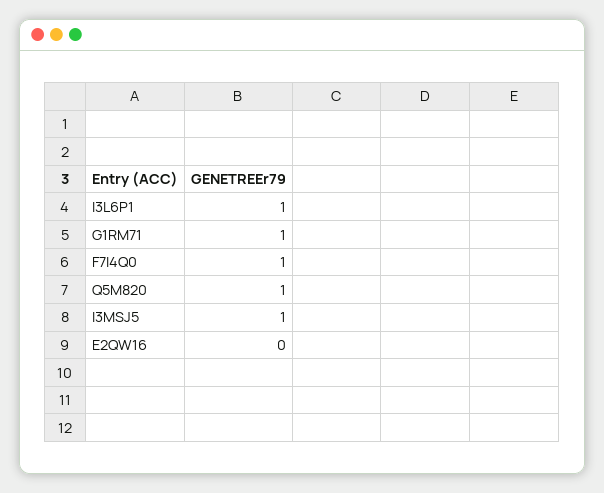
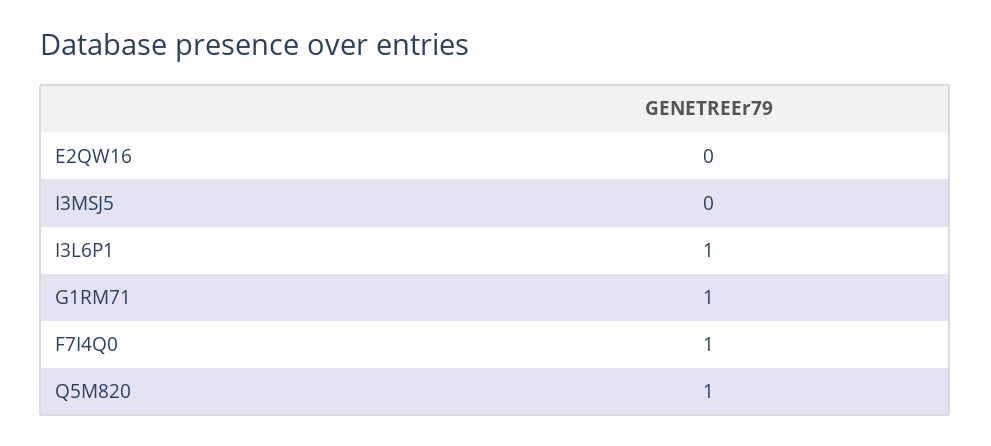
  {
    "I3L6P1": 1,
    "G1RM71": 1,
    "F7I4Q0": 1,
    "Q5M820": 1,
-   "I3MSJ5": 1,
+   "I3MSJ5": 0,
    "E2QW16": 0
  }

